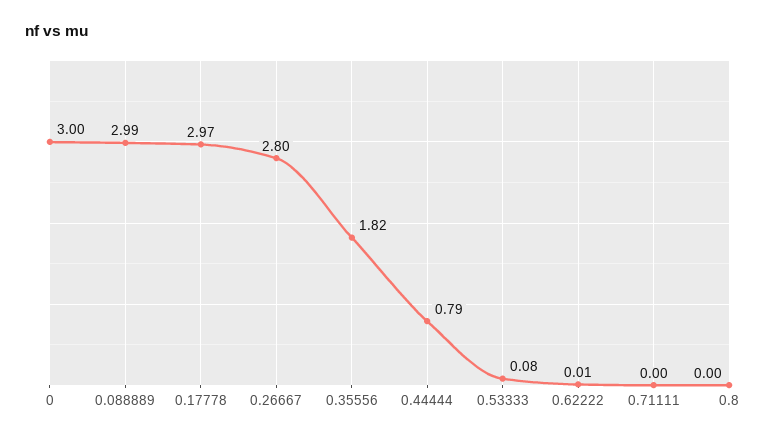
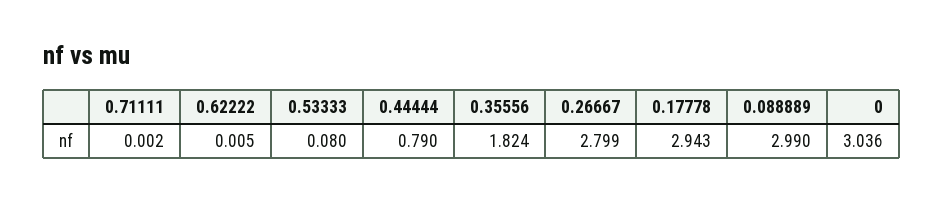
  {
-   "0": 3,
+   "0": 3.036,
    "0.088889": 2.99,
-   "0.17778": 2.97,
+   "0.17778": 2.943,
    "0.26667": 2.799,
    "0.35556": 1.824,
    "0.44444": 0.79,
    "0.53333": 0.08,
    "0.62222": 0.005,
-   "0.71111": 0.002,
+   "0.71111": 0.002
-   "0.8": 0
  }

